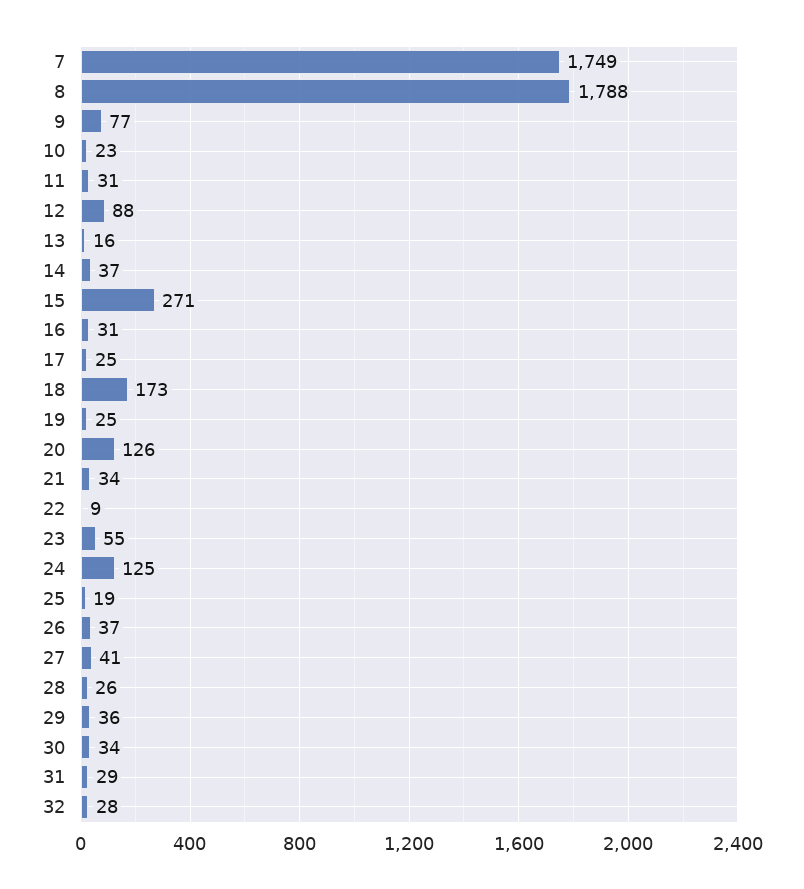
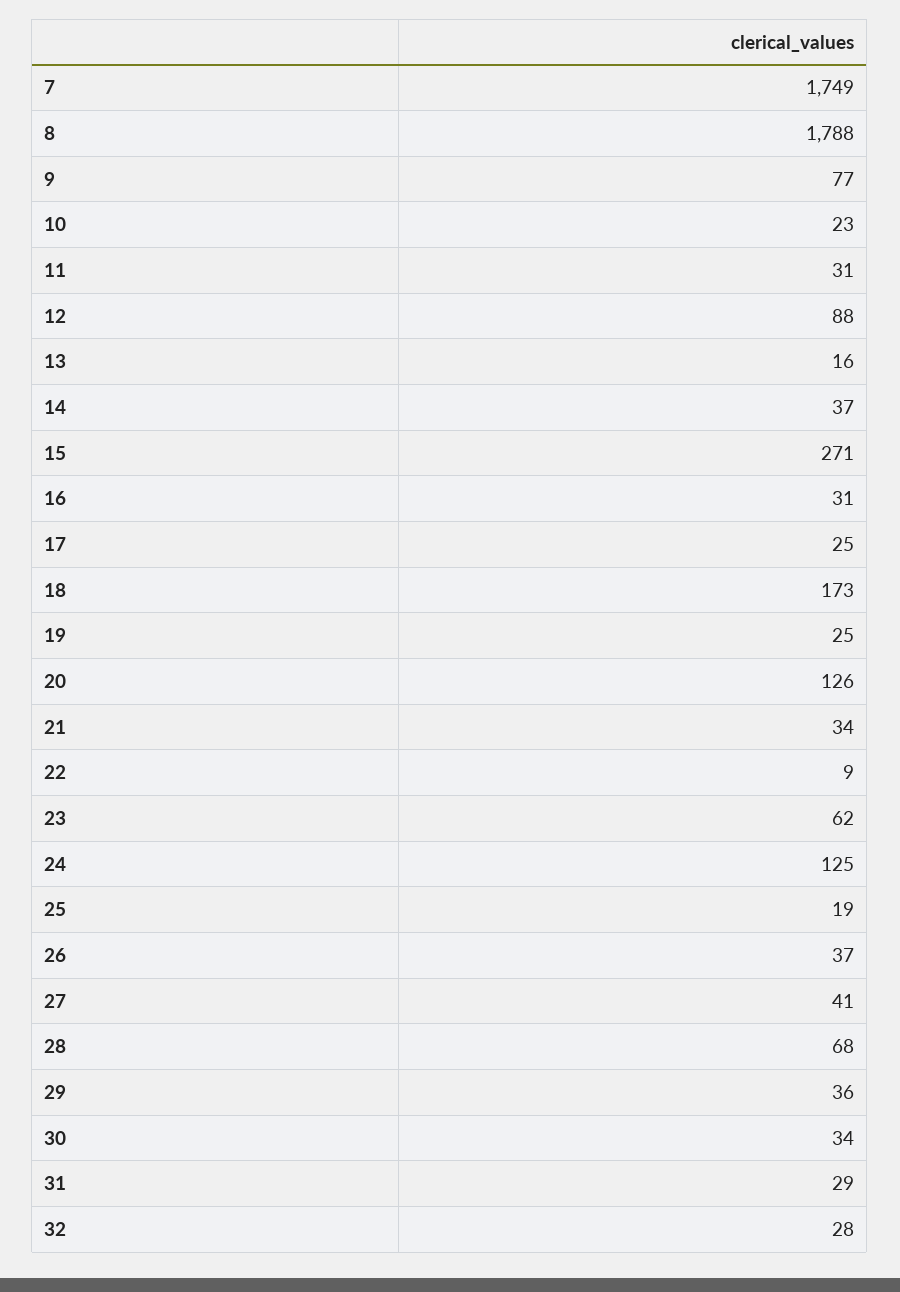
  {
    "7": 1749,
    "8": 1788,
    "9": 77,
    "10": 23,
    "11": 31,
    "12": 88,
    "13": 16,
    "14": 37,
    "15": 271,
    "16": 31,
    "17": 25,
    "18": 173,
    "19": 25,
    "20": 126,
    "21": 34,
    "22": 9,
-   "23": 55,
+   "23": 62,
    "24": 125,
    "25": 19,
    "26": 37,
    "27": 41,
-   "28": 26,
+   "28": 68,
    "29": 36,
    "30": 34,
    "31": 29,
    "32": 28
  }

